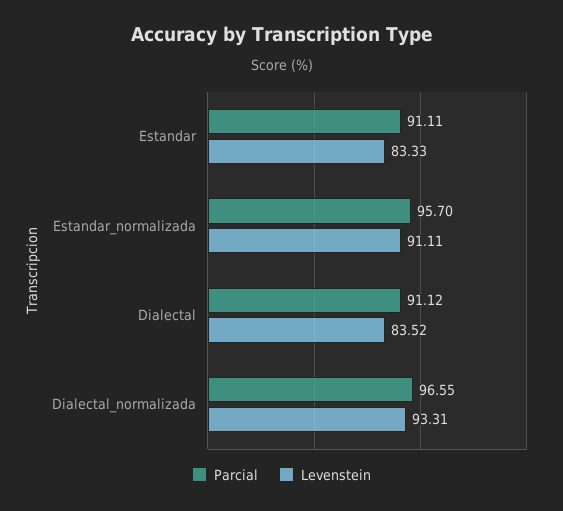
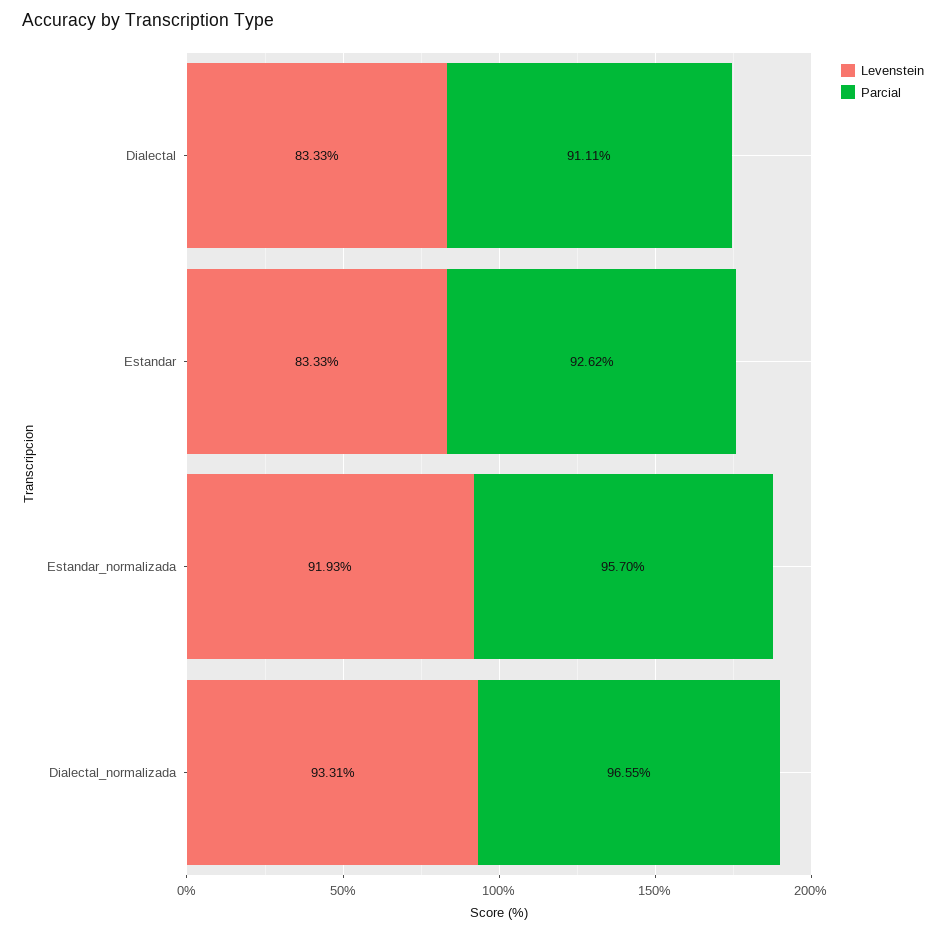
  {
    "Parcial": {
-     "Estandar": 91.11,
+     "Estandar": 92.62,
      "Estandar_normalizada": 95.7,
-     "Dialectal": 91.12,
+     "Dialectal": 91.11,
      "Dialectal_normalizada": 96.55
    },
    "Levenstein": {
      "Estandar": 83.33,
-     "Estandar_normalizada": 91.11,
+     "Estandar_normalizada": 91.93,
-     "Dialectal": 83.52,
+     "Dialectal": 83.33,
      "Dialectal_normalizada": 93.31
    }
  }

